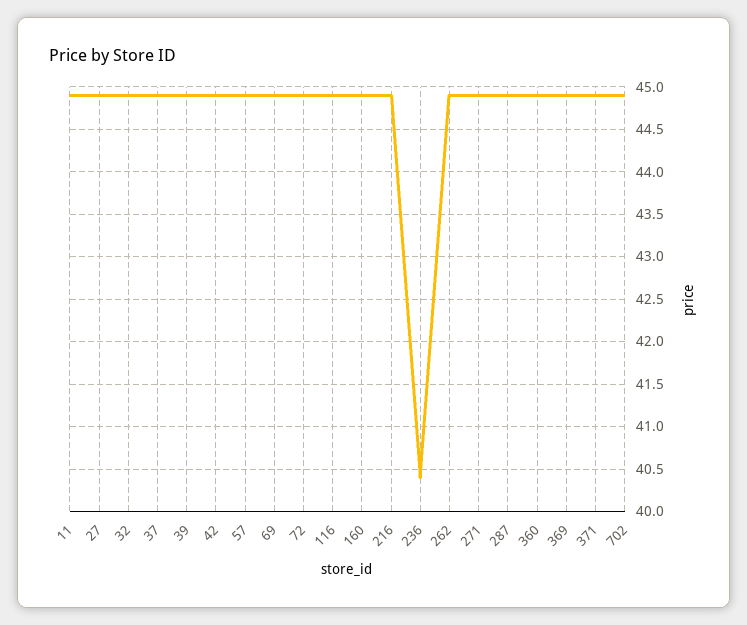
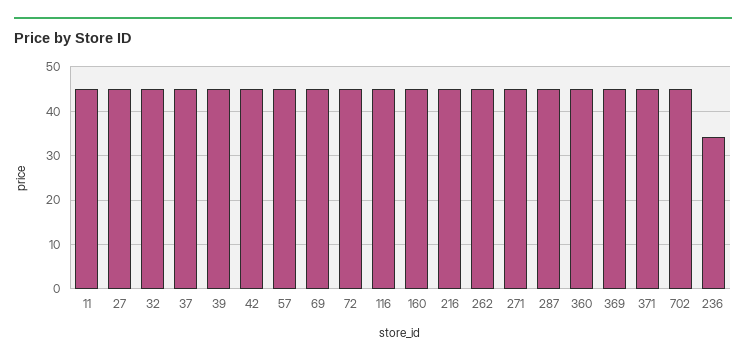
  {
    "11": 44.9,
    "27": 44.9,
    "32": 44.9,
    "37": 44.9,
    "39": 44.9,
    "42": 44.9,
    "57": 44.9,
    "69": 44.9,
    "72": 44.9,
    "116": 44.9,
    "160": 44.9,
    "216": 44.9,
-   "236": 40.4,
+   "236": 34,
    "262": 44.9,
    "271": 44.9,
    "287": 44.9,
    "360": 44.9,
    "369": 44.9,
    "371": 44.9,
    "702": 44.9
  }

